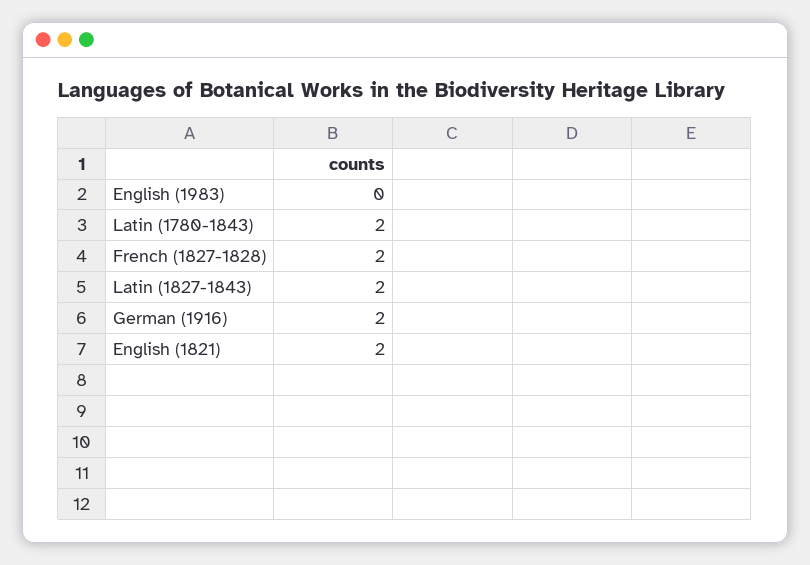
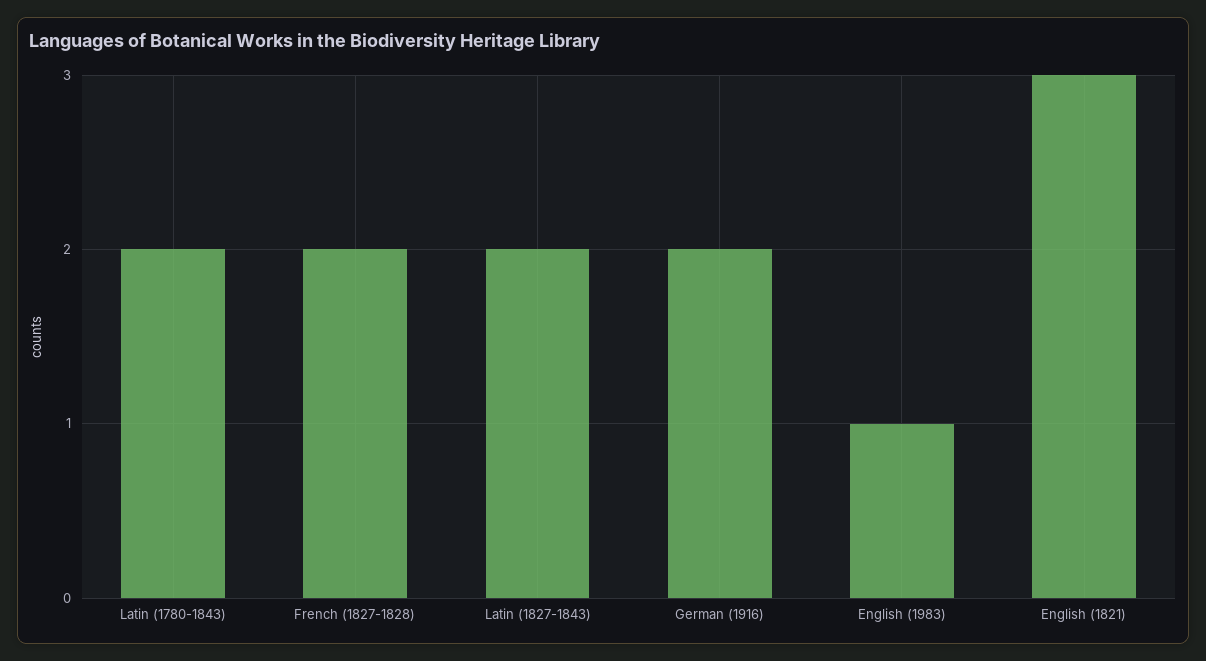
  {
-   "English (1983)": 0,
+   "English (1983)": 1,
    "Latin (1780-1843)": 2,
    "French (1827-1828)": 2,
    "Latin (1827-1843)": 2,
    "German (1916)": 2,
-   "English (1821)": 2
+   "English (1821)": 3
  }

